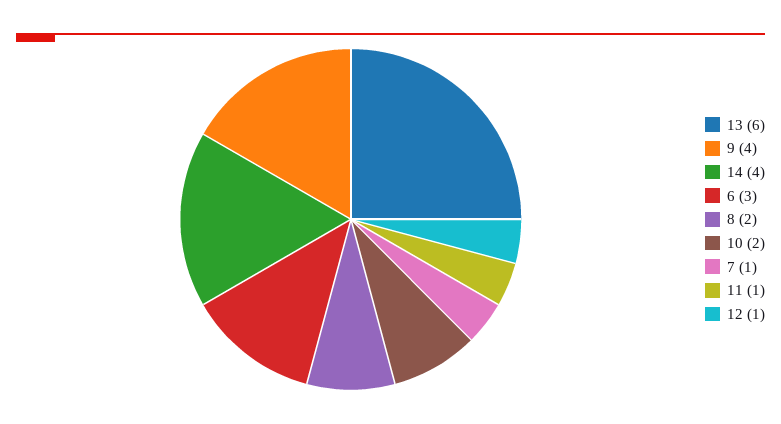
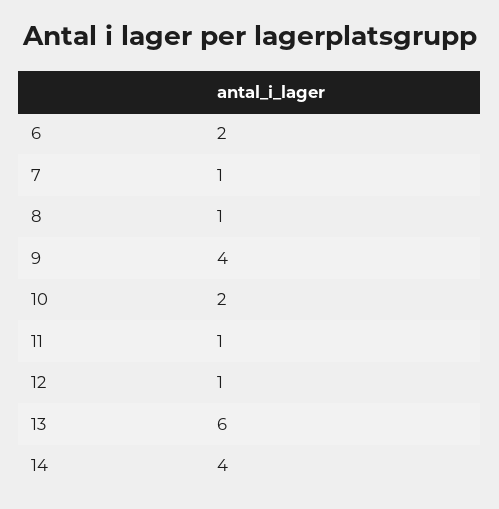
  {
    "13": 6,
    "9": 4,
    "14": 4,
-   "6": 3,
+   "6": 2,
-   "8": 2,
+   "8": 1,
    "10": 2,
    "7": 1,
    "11": 1,
    "12": 1
  }

